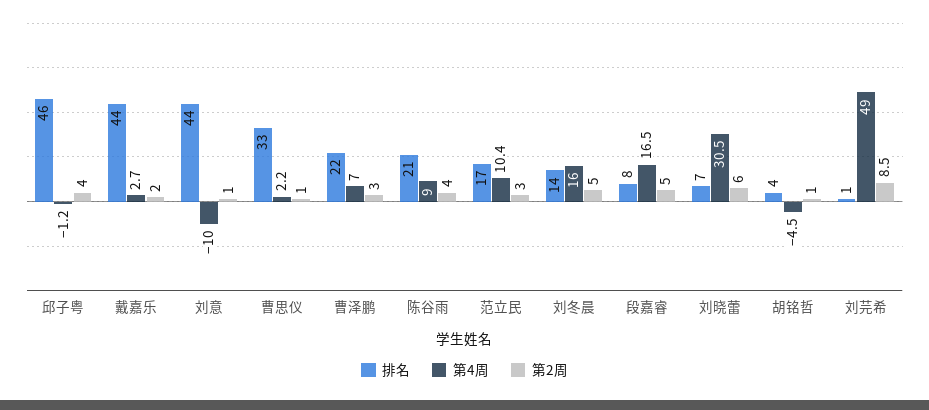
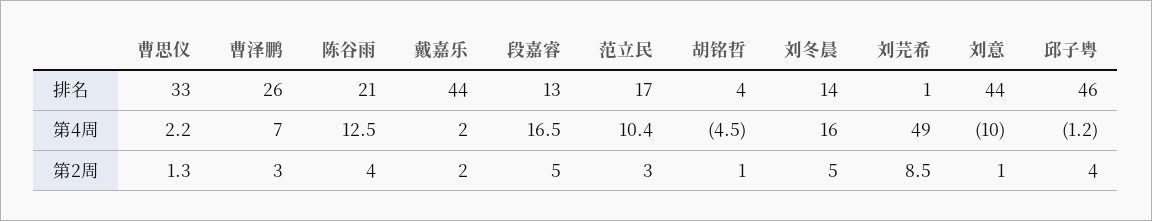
  {
    "排名": {
      "邱子粤": 46,
      "戴嘉乐": 44,
      "刘意": 44,
      "曹思仪": 33,
-     "曹泽鹏": 22,
+     "曹泽鹏": 26,
      "陈谷雨": 21,
      "范立民": 17,
      "刘冬晨": 14,
-     "段嘉睿": 8,
+     "段嘉睿": 13,
-     "刘晓蕾": 7,
      "胡铭哲": 4,
      "刘芫希": 1
    },
    "第4周": {
      "邱子粤": -1.2,
-     "戴嘉乐": 2.7,
+     "戴嘉乐": 2,
      "刘意": -10,
      "曹思仪": 2.2,
      "曹泽鹏": 7,
-     "陈谷雨": 9,
+     "陈谷雨": 12.5,
      "范立民": 10.4,
      "刘冬晨": 16,
      "段嘉睿": 16.5,
-     "刘晓蕾": 30.5,
      "胡铭哲": -4.5,
      "刘芫希": 49
    },
    "第2周": {
      "邱子粤": 4,
      "戴嘉乐": 2,
      "刘意": 1,
-     "曹思仪": 1,
+     "曹思仪": 1.3,
      "曹泽鹏": 3,
      "陈谷雨": 4,
      "范立民": 3,
      "刘冬晨": 5,
      "段嘉睿": 5,
-     "刘晓蕾": 6,
      "胡铭哲": 1,
      "刘芫希": 8.5
    }
  }

